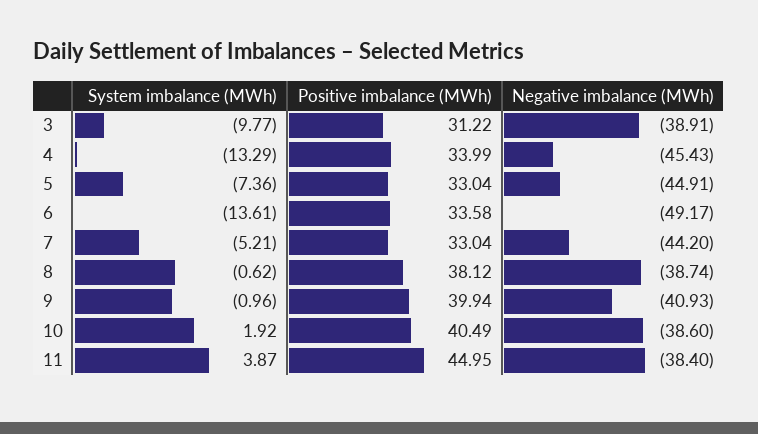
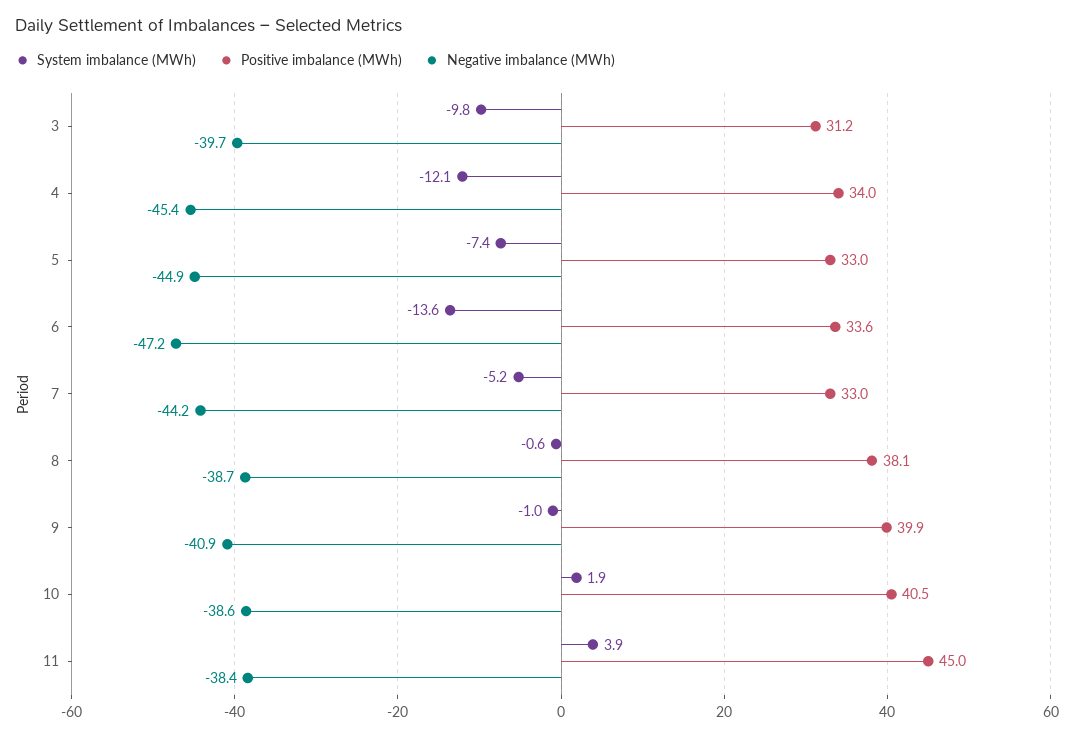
  {
    "System imbalance (MWh)": {
      "3": -9.77,
-     "4": -13.29,
+     "4": -12.1,
      "5": -7.36,
      "6": -13.61,
      "7": -5.21,
      "8": -0.62,
      "9": -0.96,
      "10": 1.92,
      "11": 3.87
    },
    "Positive imbalance (MWh)": {
      "3": 31.22,
      "4": 33.99,
      "5": 33.04,
      "6": 33.58,
      "7": 33.04,
      "8": 38.12,
      "9": 39.94,
      "10": 40.49,
      "11": 44.95
    },
    "Negative imbalance (MWh)": {
-     "3": -38.91,
+     "3": -39.7,
      "4": -45.43,
      "5": -44.91,
-     "6": -49.17,
+     "6": -47.2,
      "7": -44.2,
      "8": -38.74,
      "9": -40.93,
      "10": -38.6,
      "11": -38.4
    }
  }

